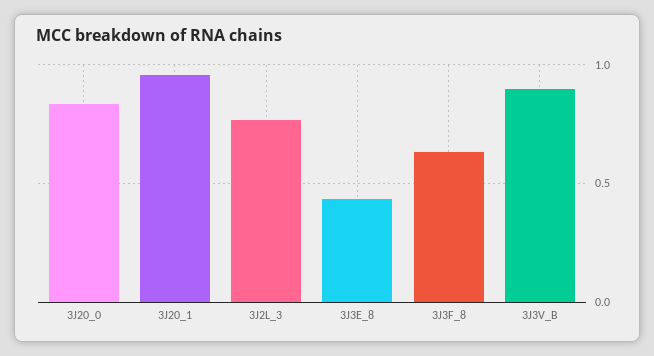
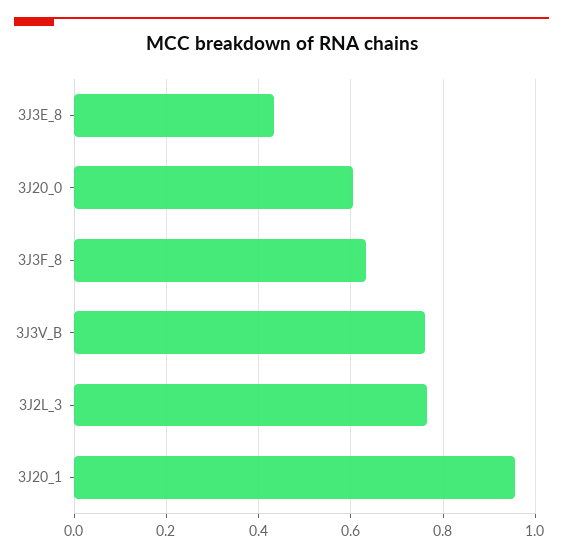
  {
-   "3J20_0": 0.85,
+   "3J20_0": 0.6,
    "3J20_1": 0.96,
    "3J2L_3": 0.76,
    "3J3E_8": 0.44,
    "3J3F_8": 0.64,
-   "3J3V_B": 0.9
+   "3J3V_B": 0.76
  }

